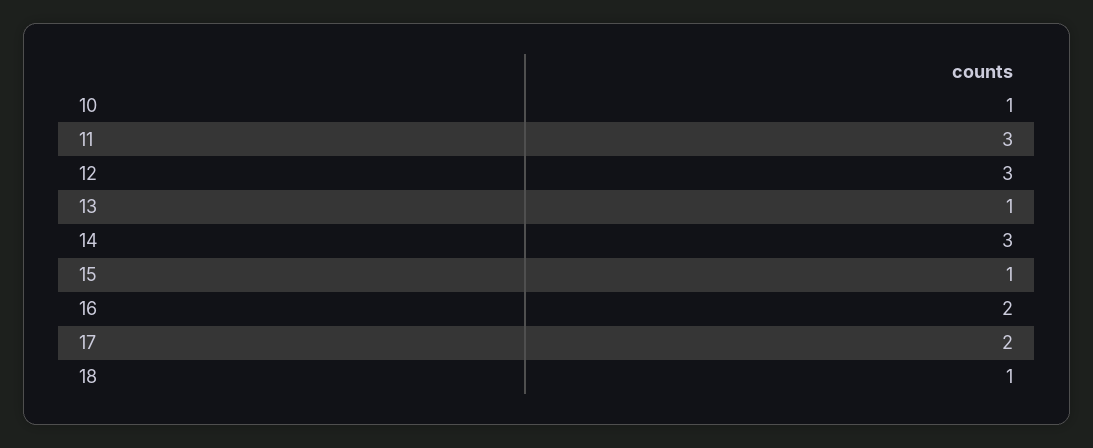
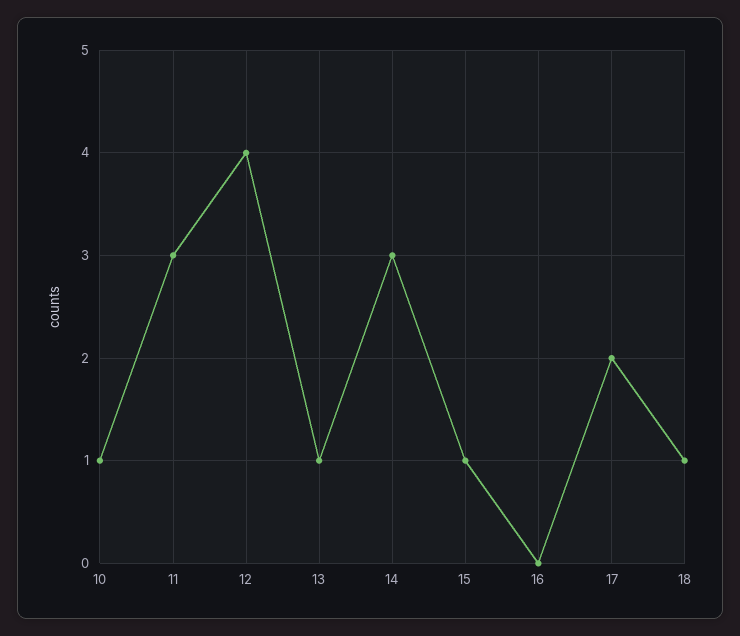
  {
    "10": 1,
    "11": 3,
-   "12": 3,
+   "12": 4,
    "13": 1,
    "14": 3,
    "15": 1,
-   "16": 2,
+   "16": 0,
    "17": 2,
    "18": 1
  }

